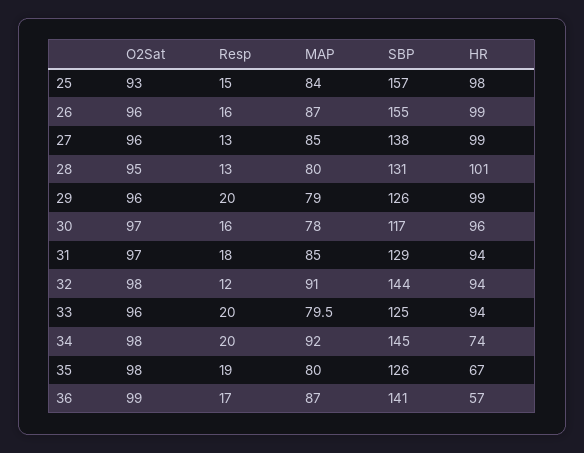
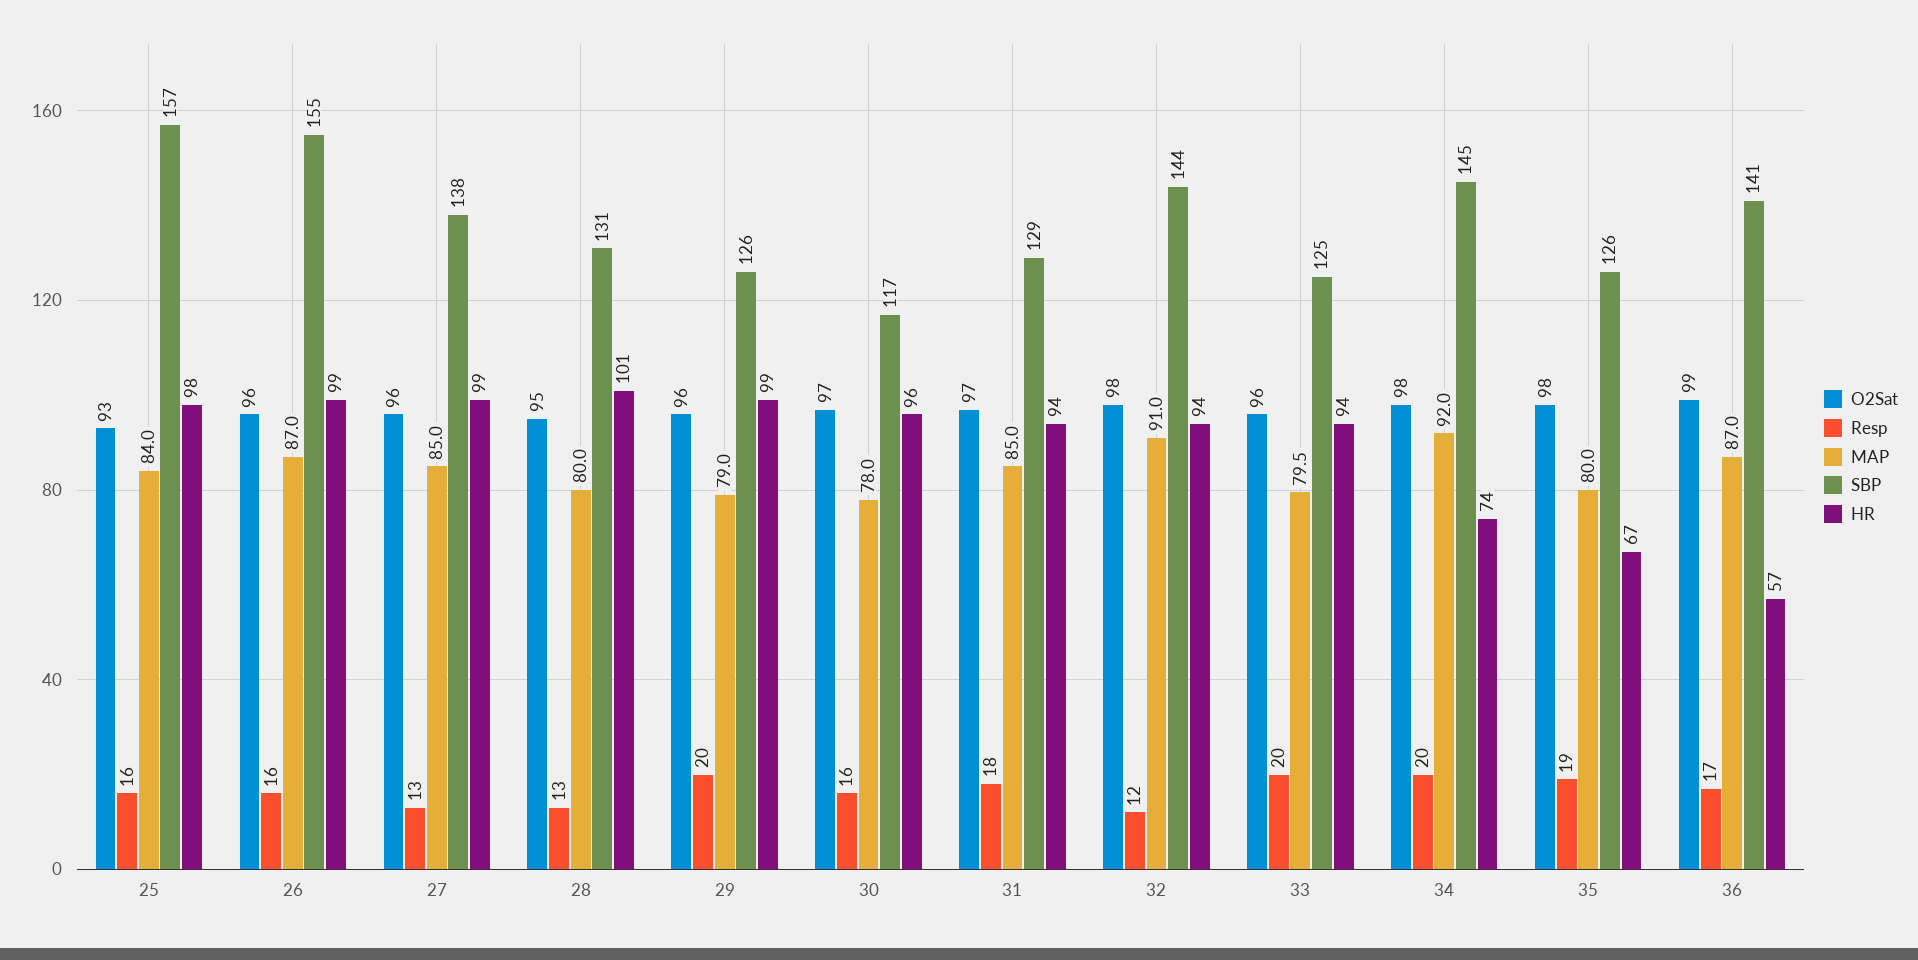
  {
    "O2Sat": {
      "25": 93,
      "26": 96,
      "27": 96,
      "28": 95,
      "29": 96,
      "30": 97,
      "31": 97,
      "32": 98,
      "33": 96,
      "34": 98,
      "35": 98,
      "36": 99
    },
    "Resp": {
-     "25": 15,
+     "25": 16,
      "26": 16,
      "27": 13,
      "28": 13,
      "29": 20,
      "30": 16,
      "31": 18,
      "32": 12,
      "33": 20,
      "34": 20,
      "35": 19,
      "36": 17
    },
    "MAP": {
      "25": 84,
      "26": 87,
      "27": 85,
      "28": 80,
      "29": 79,
      "30": 78,
      "31": 85,
      "32": 91,
      "33": 79.5,
      "34": 92,
      "35": 80,
      "36": 87
    },
    "SBP": {
      "25": 157,
      "26": 155,
      "27": 138,
      "28": 131,
      "29": 126,
      "30": 117,
      "31": 129,
      "32": 144,
      "33": 125,
      "34": 145,
      "35": 126,
      "36": 141
    },
    "HR": {
      "25": 98,
      "26": 99,
      "27": 99,
      "28": 101,
      "29": 99,
      "30": 96,
      "31": 94,
      "32": 94,
      "33": 94,
      "34": 74,
      "35": 67,
      "36": 57
    }
  }

